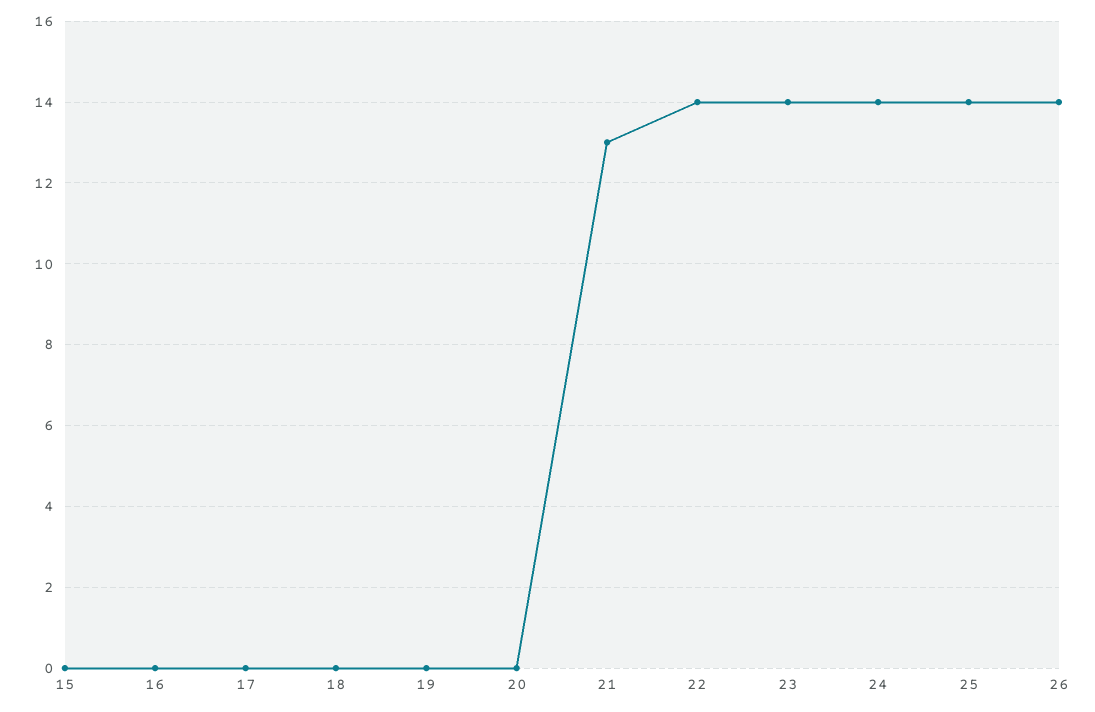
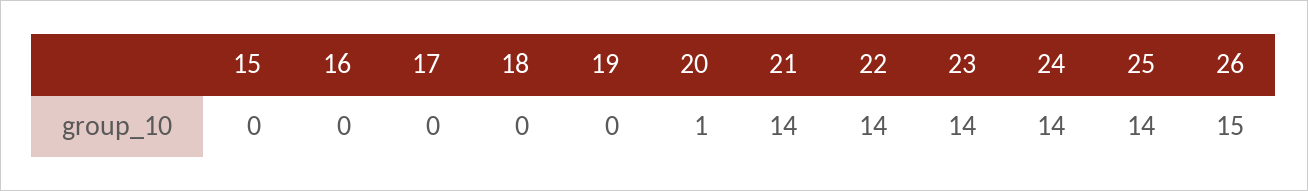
  {
    "15": 0,
    "16": 0,
    "17": 0,
    "18": 0,
    "19": 0,
-   "20": 0,
+   "20": 1,
-   "21": 13,
+   "21": 14,
    "22": 14,
    "23": 14,
    "24": 14,
    "25": 14,
-   "26": 14
+   "26": 15
  }

